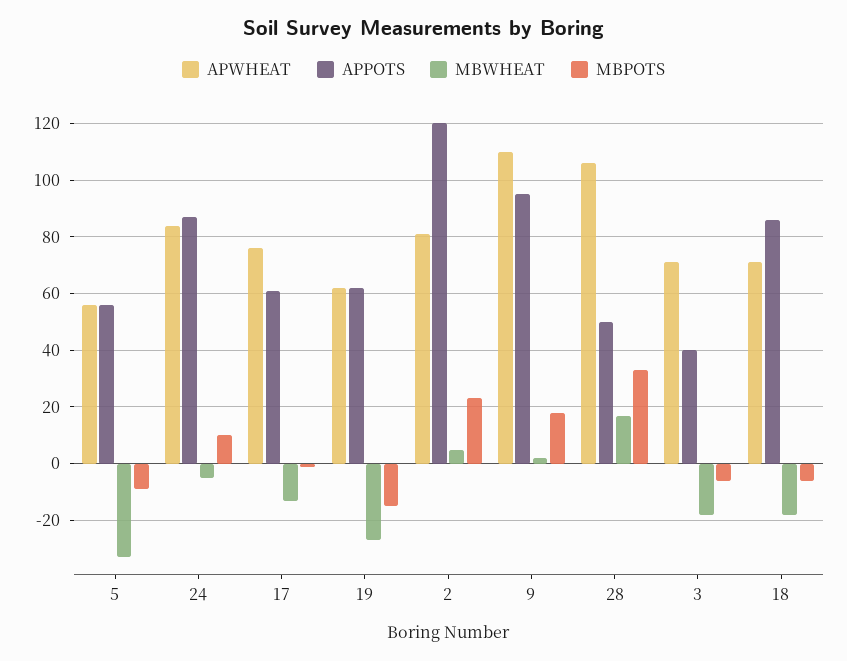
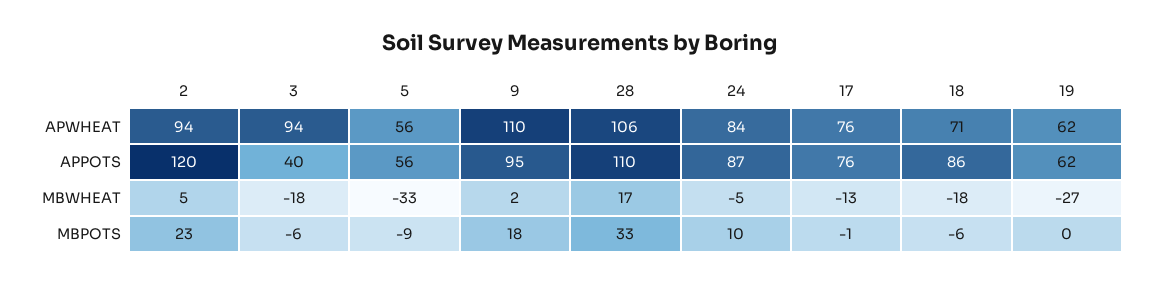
  {
    "APWHEAT": {
      "5": 56,
      "24": 84,
      "17": 76,
      "19": 62,
-     "2": 80,
+     "2": 94,
      "9": 110,
      "28": 106,
-     "3": 70,
+     "3": 94,
      "18": 71
    },
    "APPOTS": {
      "5": 56,
      "24": 87,
-     "17": 60,
+     "17": 76,
      "19": 62,
      "2": 120,
      "9": 95,
-     "28": 50,
+     "28": 110,
      "3": 40,
      "18": 86
    },
    "MBWHEAT": {
      "5": -33,
      "24": -5,
      "17": -13,
      "19": -27,
      "2": 5,
      "9": 2,
      "28": 17,
      "3": -18,
      "18": -18
    },
    "MBPOTS": {
      "5": -9,
      "24": 10,
      "17": -1,
-     "19": -15,
+     "19": 0,
      "2": 23,
      "9": 18,
      "28": 33,
      "3": -6,
      "18": -6
    }
  }

